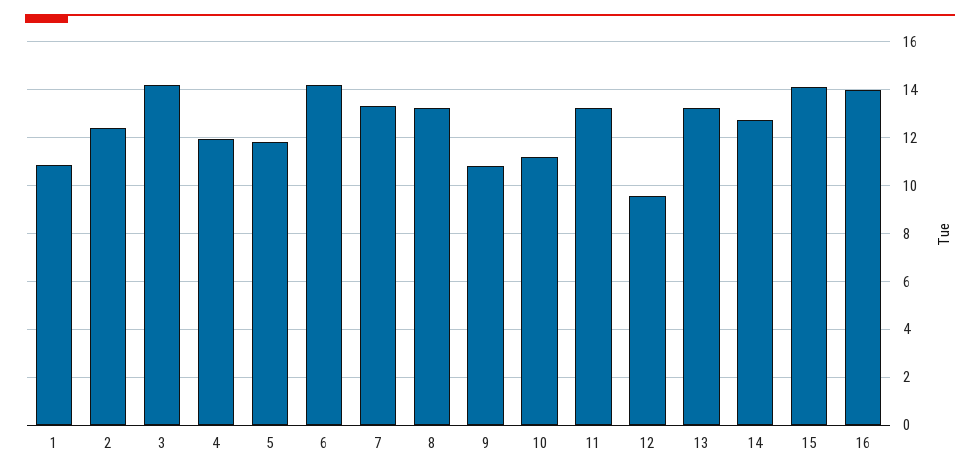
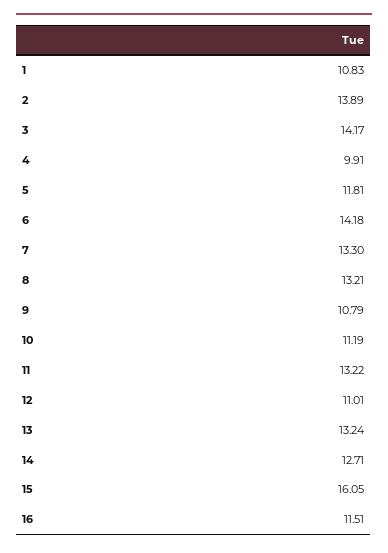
  {
    "1": 10.83,
-   "2": 12.5,
+   "2": 13.89,
    "3": 14.17,
-   "4": 12,
+   "4": 9.91,
    "5": 11.81,
    "6": 14.18,
    "7": 13.3,
    "8": 13.21,
    "9": 10.79,
    "10": 11.19,
    "11": 13.22,
-   "12": 9.5,
+   "12": 11.01,
    "13": 13.24,
    "14": 12.71,
-   "15": 14,
+   "15": 16.05,
-   "16": 14
+   "16": 11.51
  }

